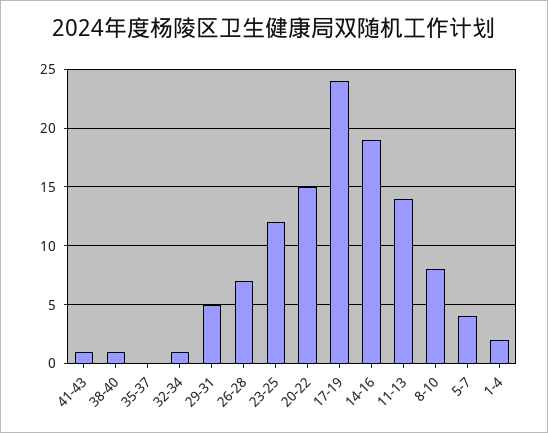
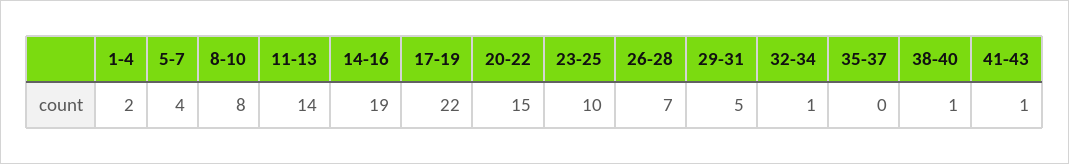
  {
    "41-43": 1,
    "38-40": 1,
    "35-37": 0,
    "32-34": 1,
    "29-31": 5,
    "26-28": 7,
-   "23-25": 12,
+   "23-25": 10,
    "20-22": 15,
-   "17-19": 24,
+   "17-19": 22,
    "14-16": 19,
    "11-13": 14,
    "8-10": 8,
    "5-7": 4,
    "1-4": 2
  }

